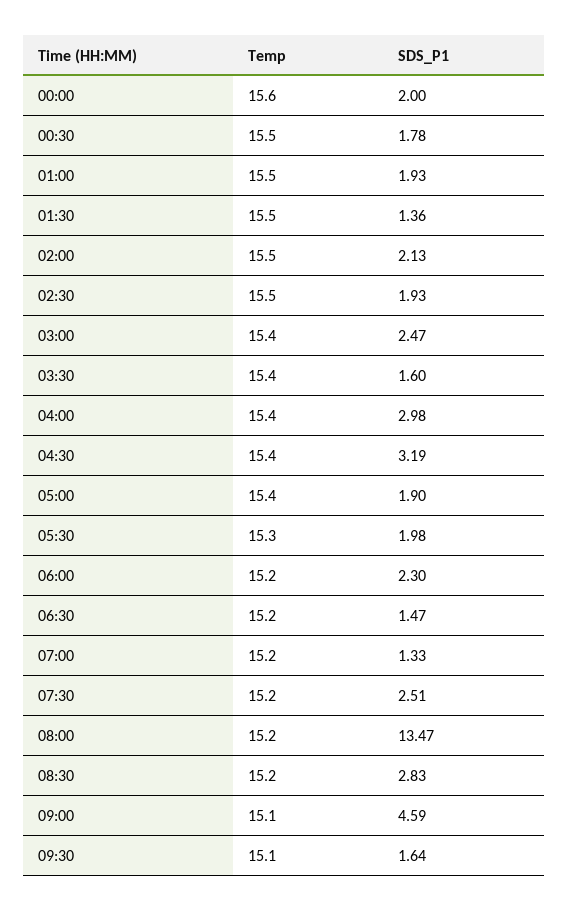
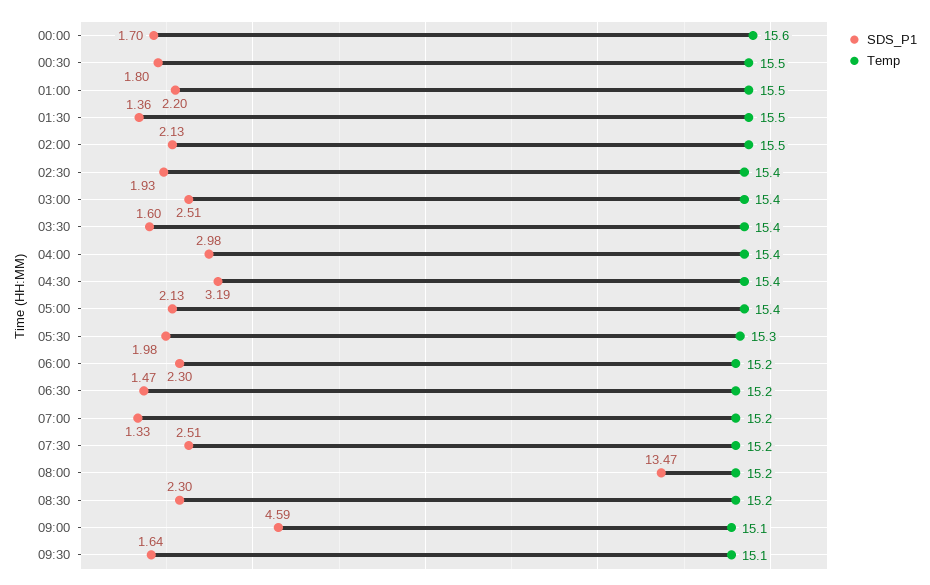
  {
    "Temp": {
      "00:00": 15.6,
      "00:30": 15.5,
      "01:00": 15.5,
      "01:30": 15.5,
      "02:00": 15.5,
-     "02:30": 15.5,
+     "02:30": 15.4,
      "03:00": 15.4,
      "03:30": 15.4,
      "04:00": 15.4,
      "04:30": 15.4,
      "05:00": 15.4,
      "05:30": 15.3,
      "06:00": 15.2,
      "06:30": 15.2,
      "07:00": 15.2,
      "07:30": 15.2,
      "08:00": 15.2,
      "08:30": 15.2,
      "09:00": 15.1,
      "09:30": 15.1
    },
    "SDS_P1": {
-     "00:00": 2,
+     "00:00": 1.7,
-     "00:30": 1.78,
+     "00:30": 1.8,
-     "01:00": 1.93,
+     "01:00": 2.2,
      "01:30": 1.36,
      "02:00": 2.13,
      "02:30": 1.93,
-     "03:00": 2.47,
+     "03:00": 2.51,
      "03:30": 1.6,
      "04:00": 2.98,
      "04:30": 3.19,
-     "05:00": 1.9,
+     "05:00": 2.13,
      "05:30": 1.98,
      "06:00": 2.3,
      "06:30": 1.47,
      "07:00": 1.33,
      "07:30": 2.51,
      "08:00": 13.47,
-     "08:30": 2.83,
+     "08:30": 2.3,
      "09:00": 4.59,
      "09:30": 1.64
    }
  }

